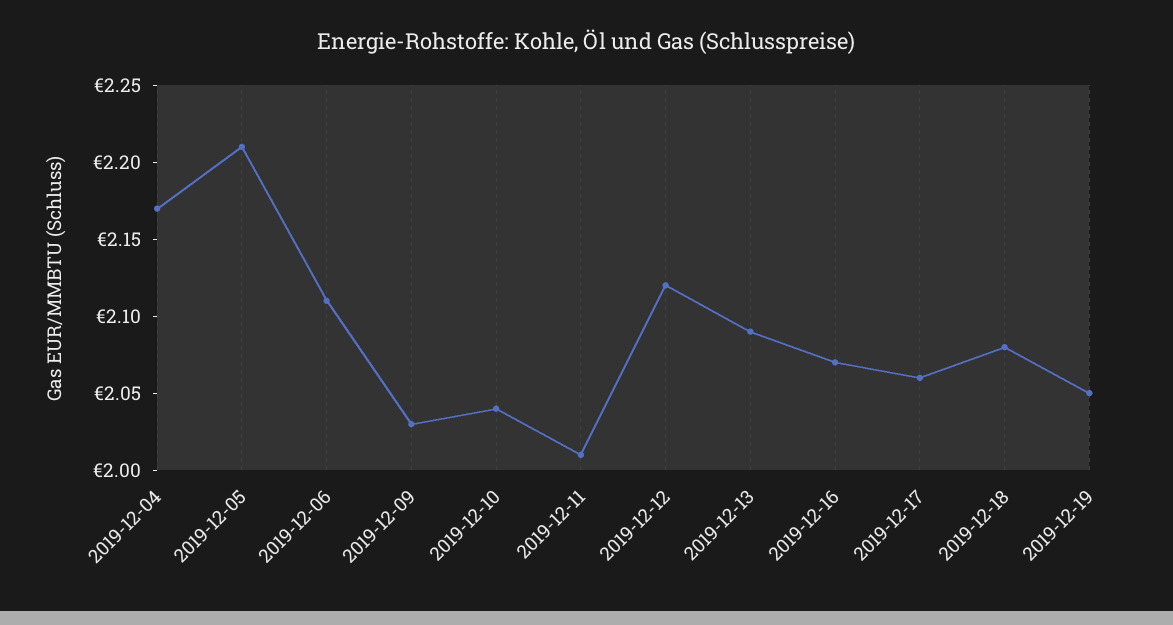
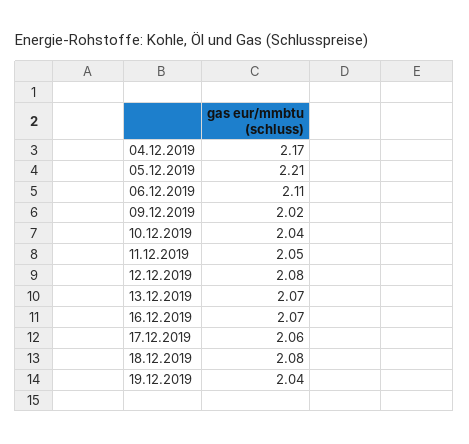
  {
    "2019-12-04": 2.17,
    "2019-12-05": 2.21,
    "2019-12-06": 2.11,
-   "2019-12-09": 2.03,
+   "2019-12-09": 2.02,
    "2019-12-10": 2.04,
-   "2019-12-11": 2.01,
+   "2019-12-11": 2.05,
-   "2019-12-12": 2.12,
+   "2019-12-12": 2.08,
-   "2019-12-13": 2.09,
+   "2019-12-13": 2.07,
    "2019-12-16": 2.07,
    "2019-12-17": 2.06,
    "2019-12-18": 2.08,
-   "2019-12-19": 2.05
+   "2019-12-19": 2.04
  }

